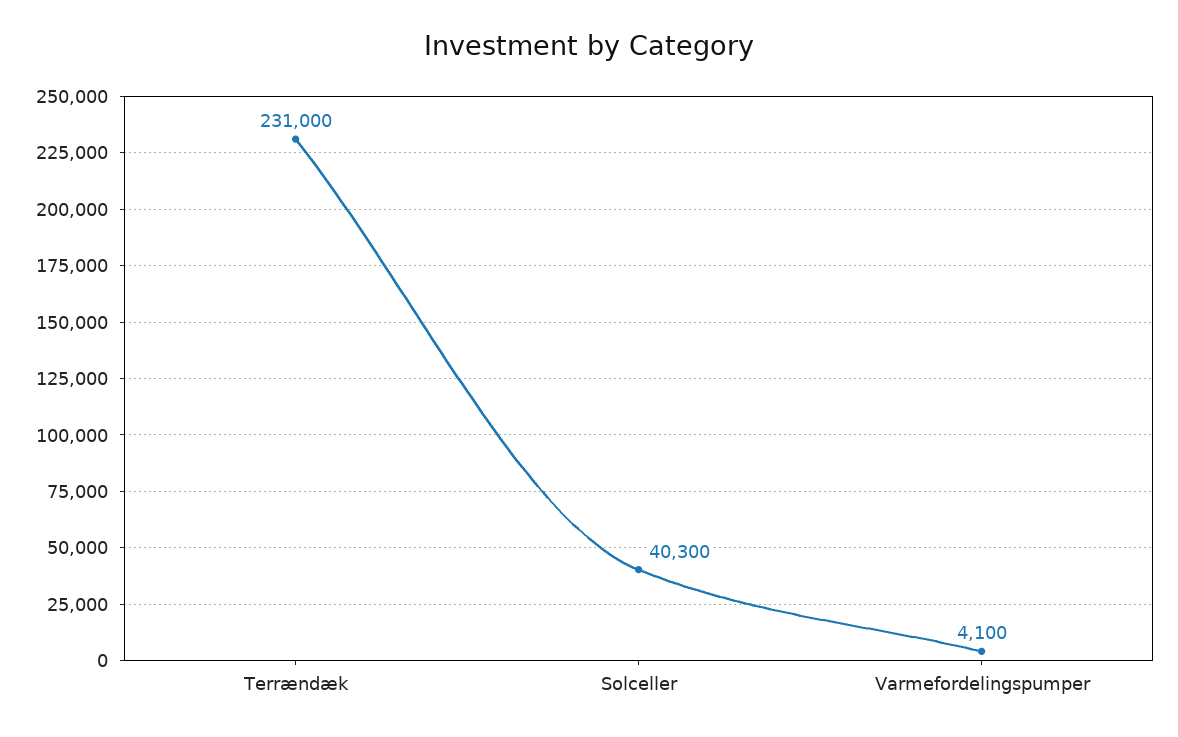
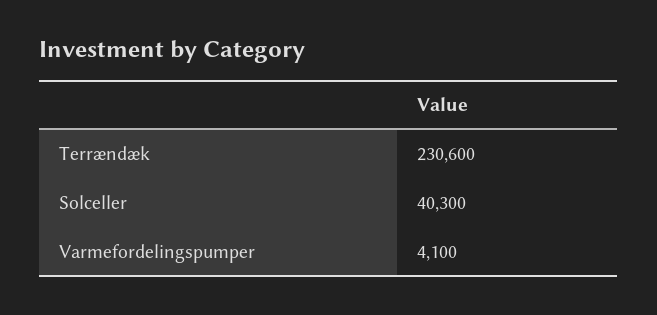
  {
-   "Terrændæk": 231000,
+   "Terrændæk": 230600,
    "Solceller": 40300,
    "Varmefordelingspumper": 4100
  }

